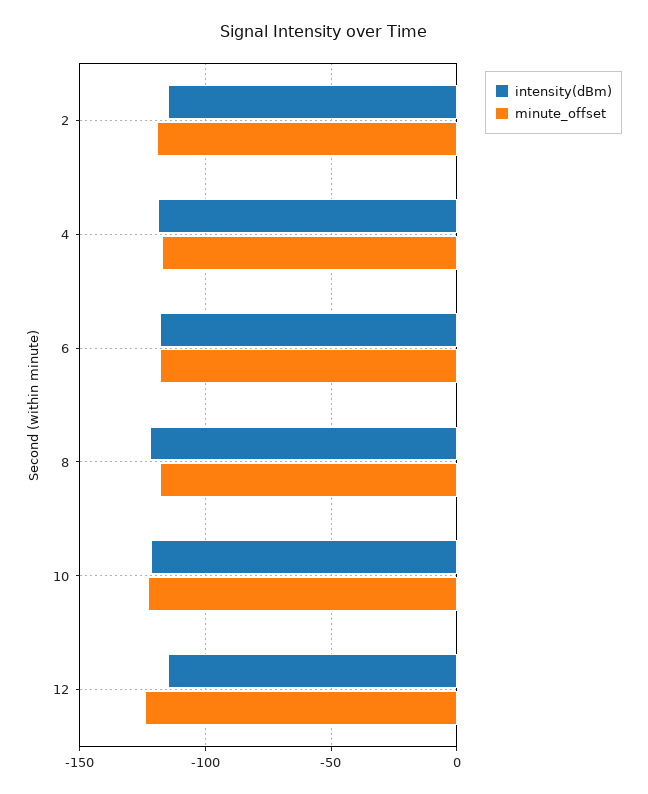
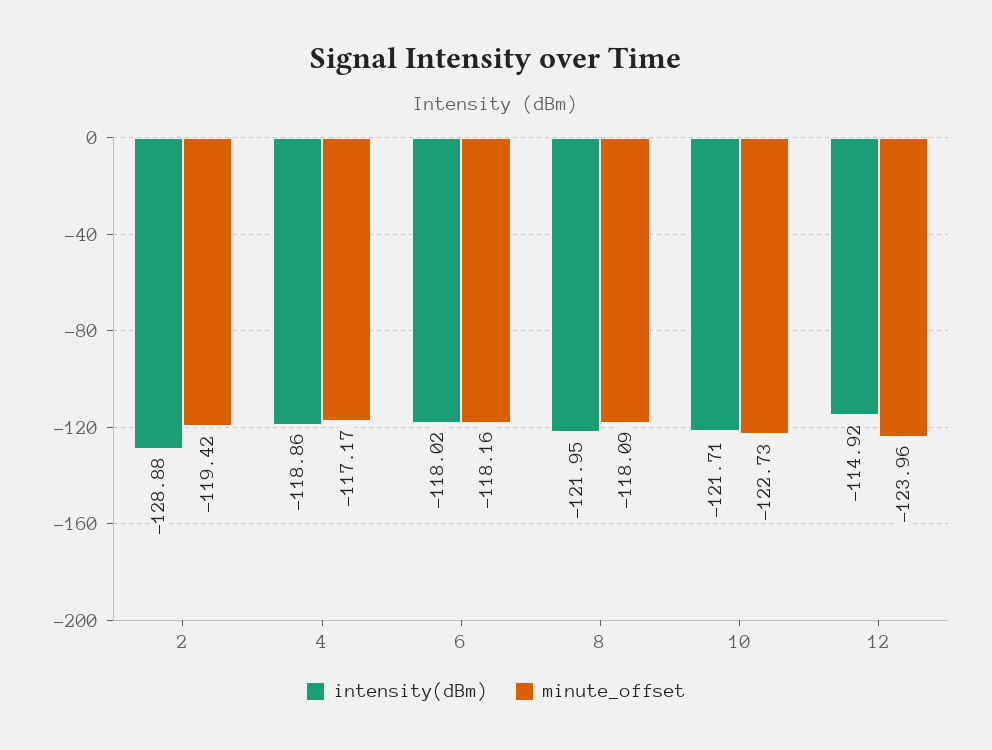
  {
    "intensity(dBm)": {
-     "2": -115,
+     "2": -128.88,
      "4": -118.86,
      "6": -118.02,
      "8": -121.95,
      "10": -121.71,
      "12": -114.92
    },
    "minute_offset": {
      "2": -119.42,
      "4": -117.17,
      "6": -118.16,
      "8": -118.09,
      "10": -122.73,
      "12": -123.96
    }
  }

